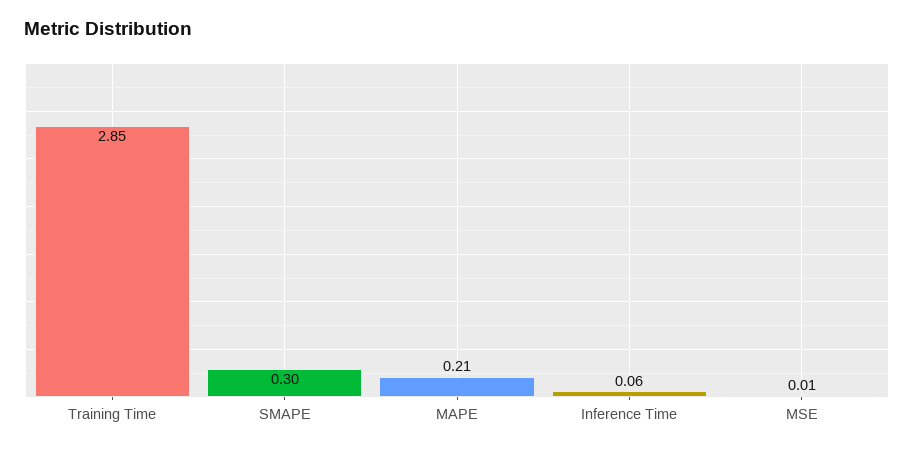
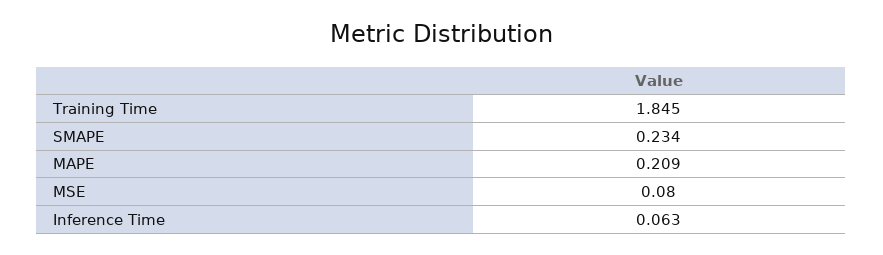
  {
-   "Training Time": 2.85,
+   "Training Time": 1.845,
-   "SMAPE": 0.3,
+   "SMAPE": 0.234,
    "MAPE": 0.209,
    "Inference Time": 0.063,
-   "MSE": 0.01
+   "MSE": 0.08
  }

